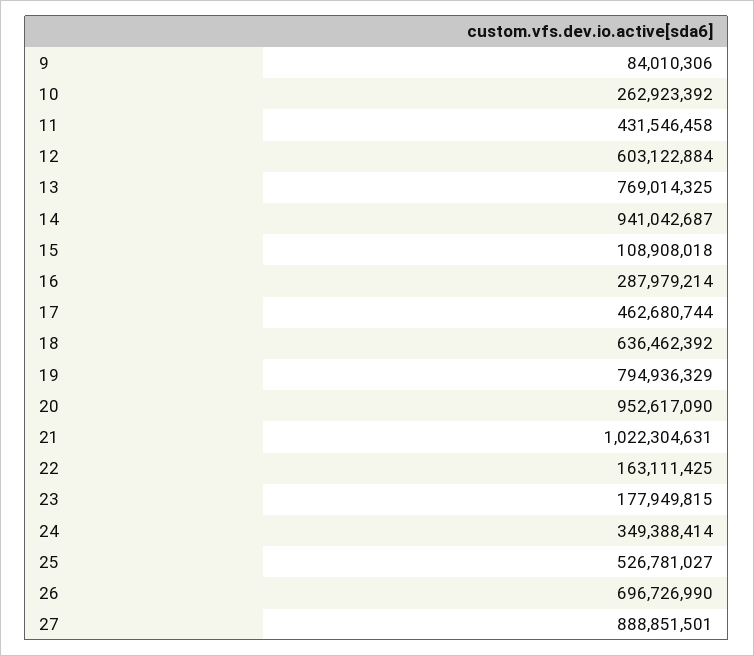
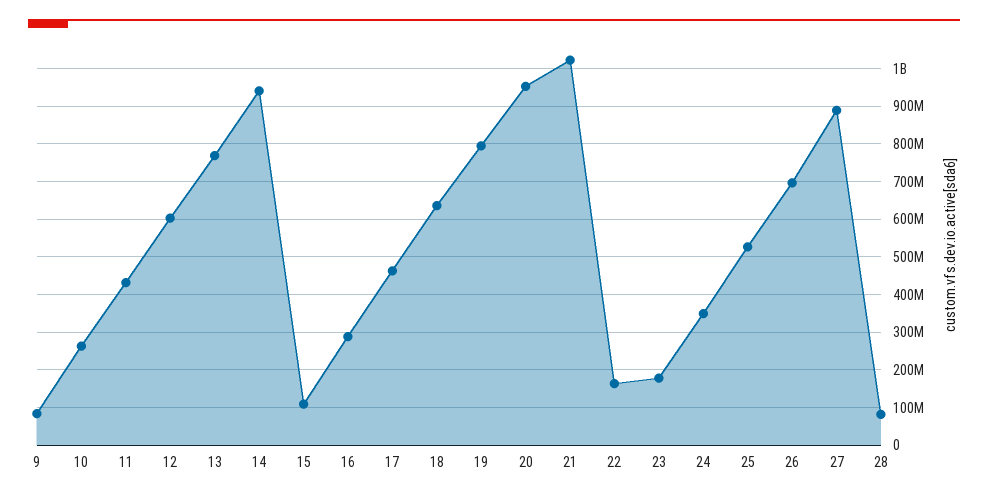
  {
    "9": 84010306,
    "10": 262923392,
    "11": 431546458,
    "12": 603122884,
    "13": 769014325,
    "14": 941042687,
    "15": 108908018,
    "16": 287979214,
    "17": 462680744,
    "18": 636462392,
    "19": 794936329,
    "20": 952617090,
    "21": 1022304631,
    "22": 163111425,
    "23": 177949815,
    "24": 349388414,
    "25": 526781027,
    "26": 696726990,
-   "27": 888851501
+   "27": 888851501,
+   "28": 80000000
  }

